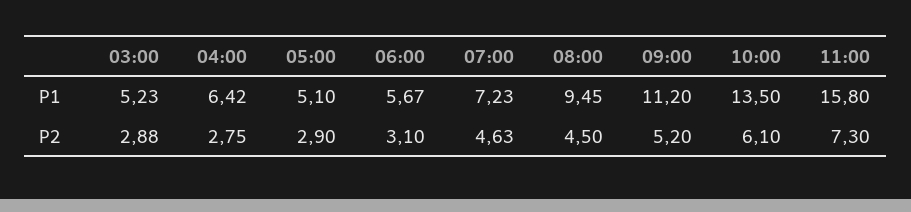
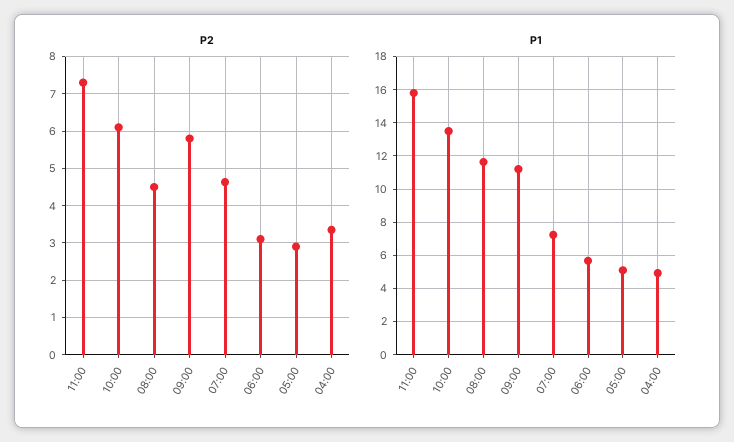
  {
    "P1": {
-     "03:00": 5.23,
-     "04:00": 6.42,
+     "04:00": 5,
      "05:00": 5.1,
      "06:00": 5.67,
      "07:00": 7.23,
-     "08:00": 9.45,
+     "08:00": 11.5,
      "09:00": 11.2,
      "10:00": 13.5,
      "11:00": 15.8
    },
    "P2": {
-     "03:00": 2.88,
-     "04:00": 2.75,
+     "04:00": 3.4,
      "05:00": 2.9,
      "06:00": 3.1,
      "07:00": 4.63,
      "08:00": 4.5,
-     "09:00": 5.2,
+     "09:00": 5.8,
      "10:00": 6.1,
      "11:00": 7.3
    }
  }

